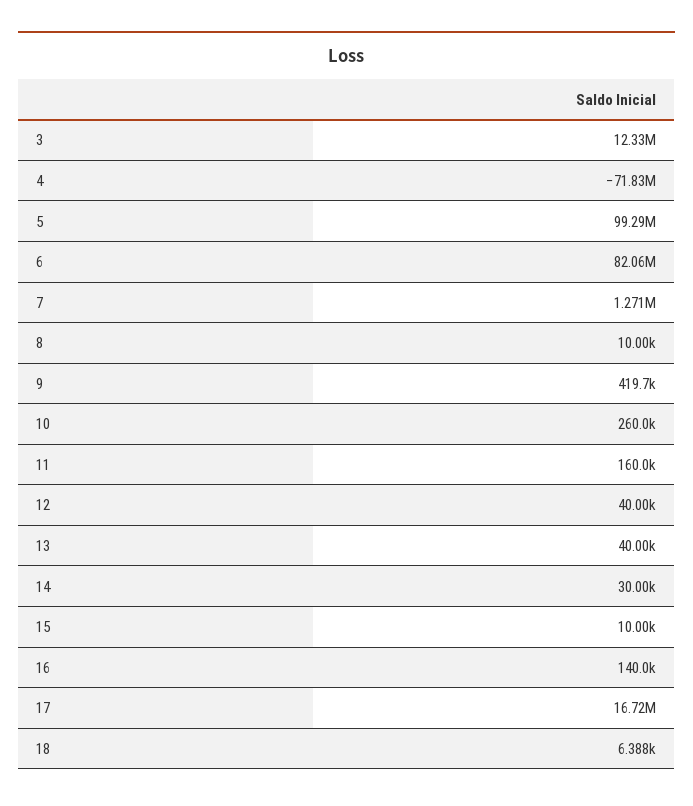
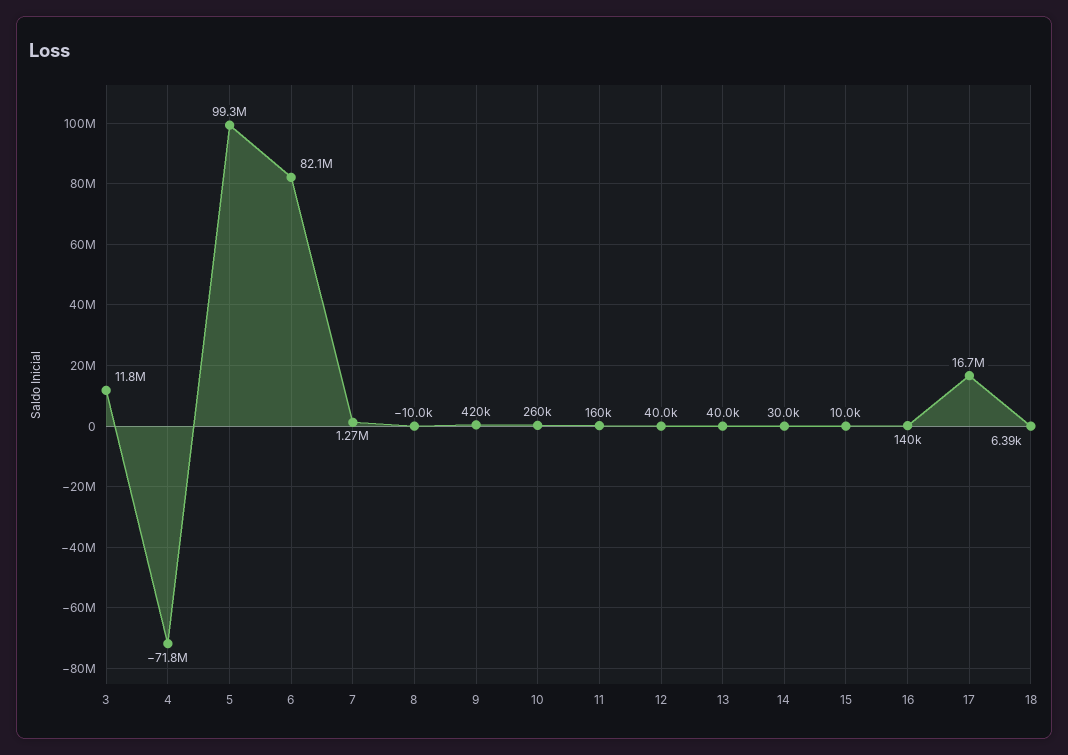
  {
-   "3": 12330000,
+   "3": 11800000,
    "4": -71830000,
    "5": 99290000,
    "6": 82060000,
    "7": 1271000,
-   "8": 10000,
+   "8": -10000,
    "9": 419700,
    "10": 260000,
    "11": 160000,
    "12": 40000,
    "13": 40000,
    "14": 30000,
    "15": 10000,
    "16": 140000,
    "17": 16720000,
    "18": 6388
  }

